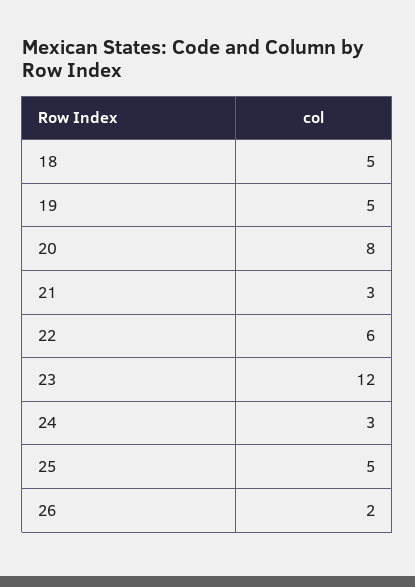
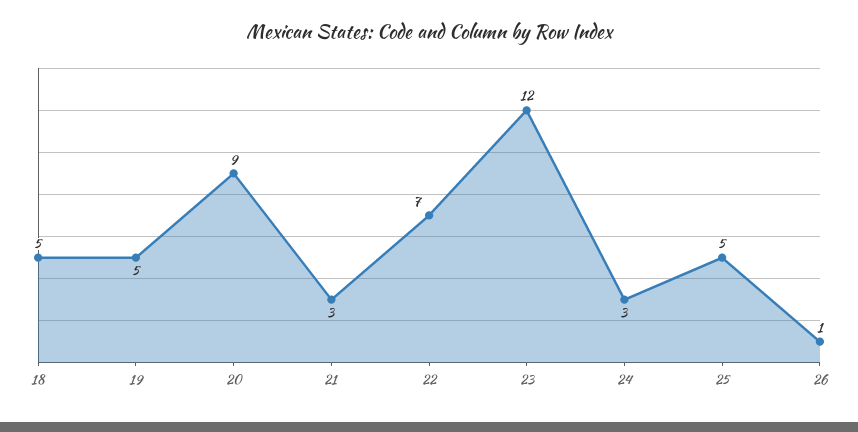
  {
    "18": 5,
    "19": 5,
-   "20": 8,
+   "20": 9,
    "21": 3,
-   "22": 6,
+   "22": 7,
    "23": 12,
    "24": 3,
    "25": 5,
-   "26": 2
+   "26": 1
  }

